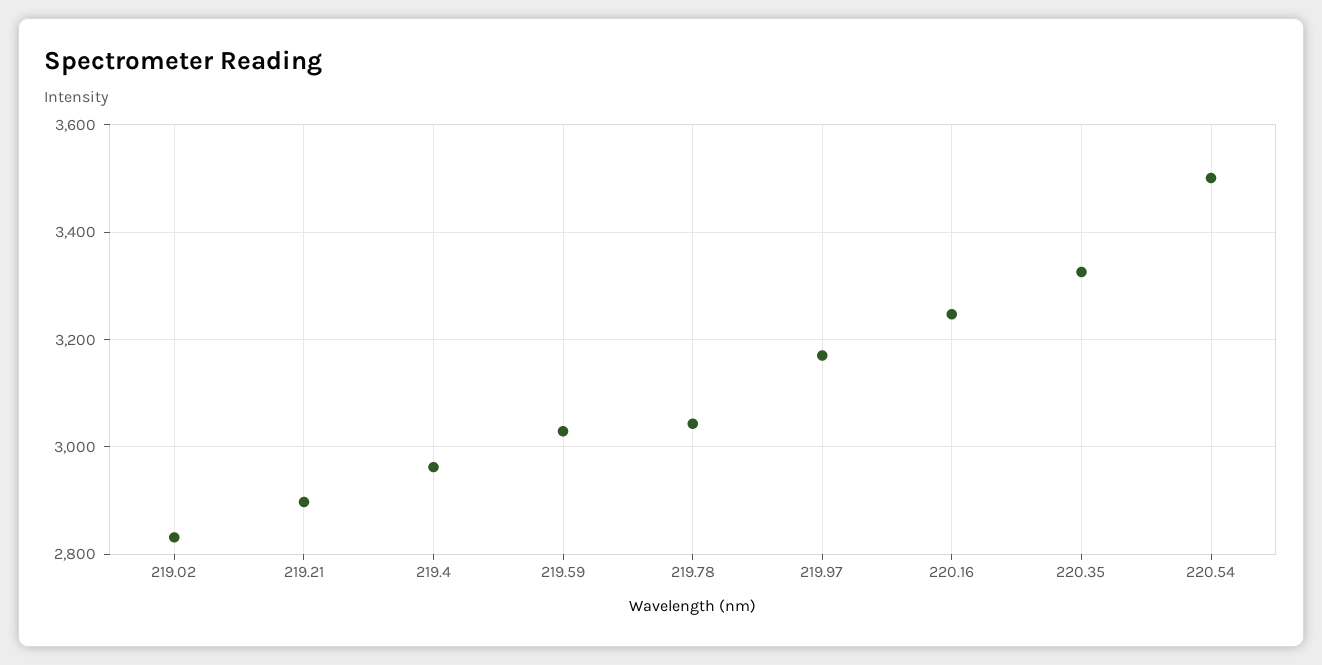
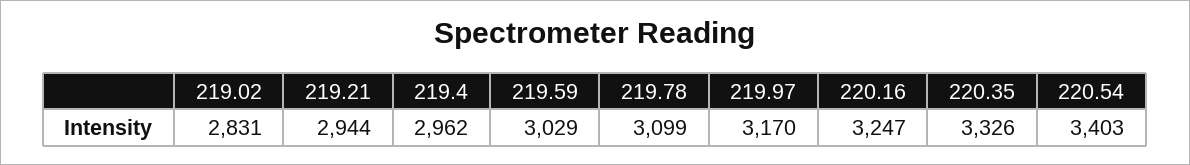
  {
    "219.02": 2831,
-   "219.21": 2900,
+   "219.21": 2944,
    "219.4": 2962,
    "219.59": 3029,
-   "219.78": 3040,
+   "219.78": 3099,
    "219.97": 3170,
    "220.16": 3247,
    "220.35": 3326,
-   "220.54": 3500
+   "220.54": 3403
  }

